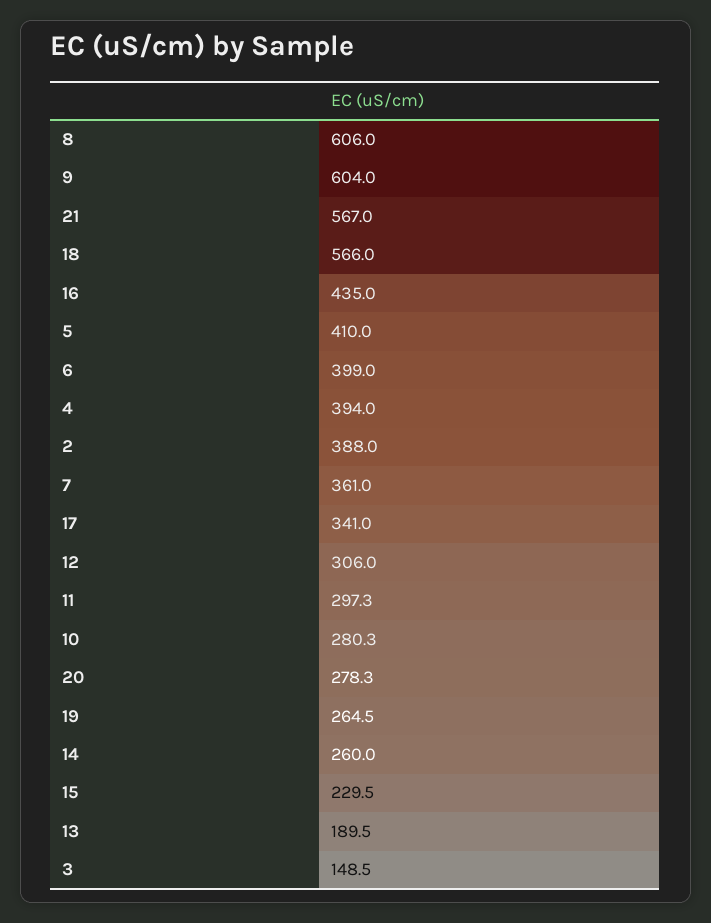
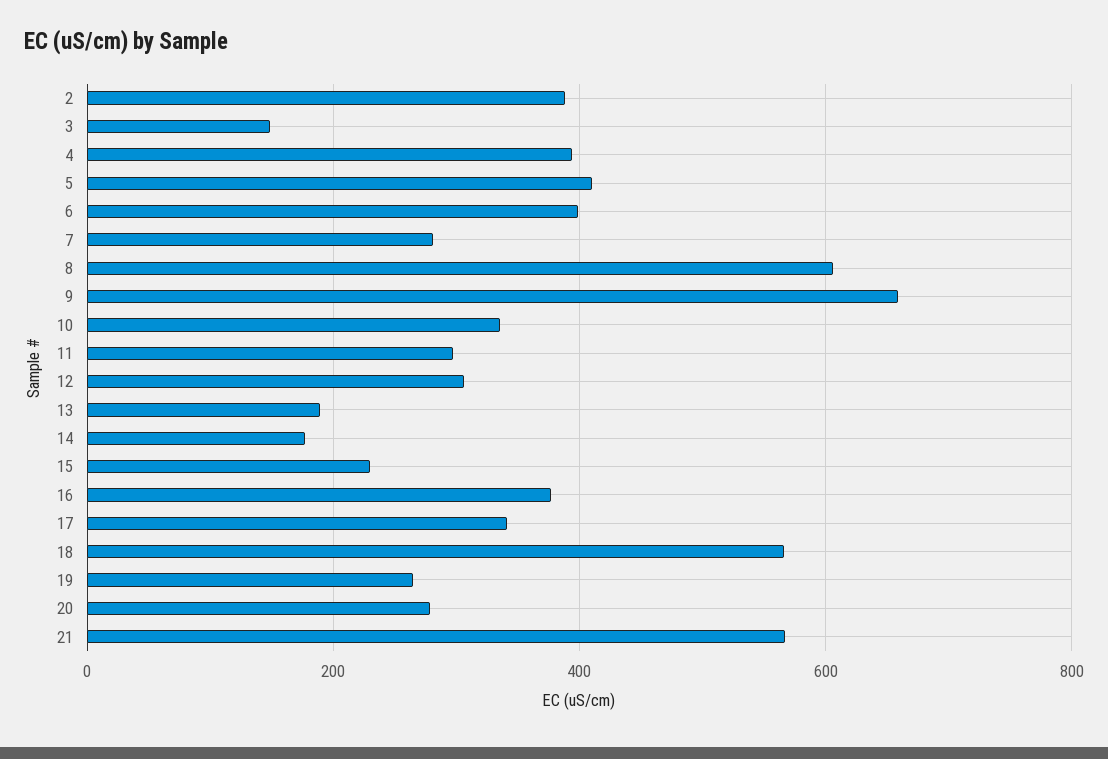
  {
    "8": 606,
-   "9": 604,
+   "9": 660,
    "21": 567,
    "18": 566,
-   "16": 435,
+   "16": 380,
    "5": 410,
    "6": 399,
    "4": 394,
    "2": 388,
-   "7": 361,
+   "7": 280,
    "17": 341,
    "12": 306,
    "11": 297.3,
-   "10": 280.3,
+   "10": 340,
    "20": 278.3,
    "19": 264.5,
-   "14": 260,
+   "14": 180,
    "15": 229.5,
    "13": 189.5,
    "3": 148.5
  }

